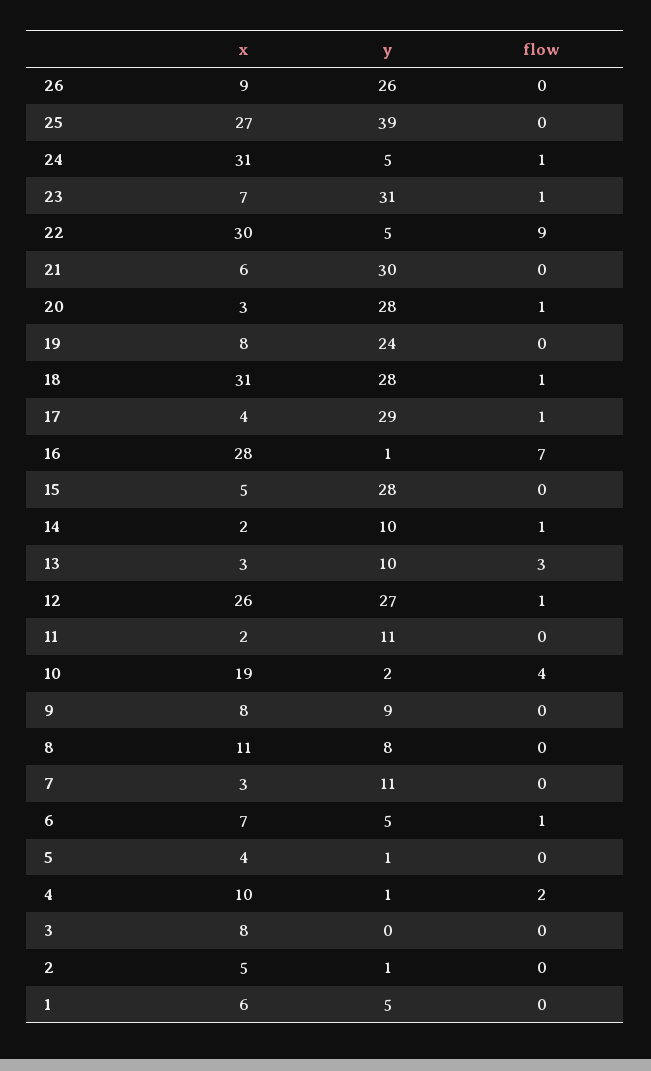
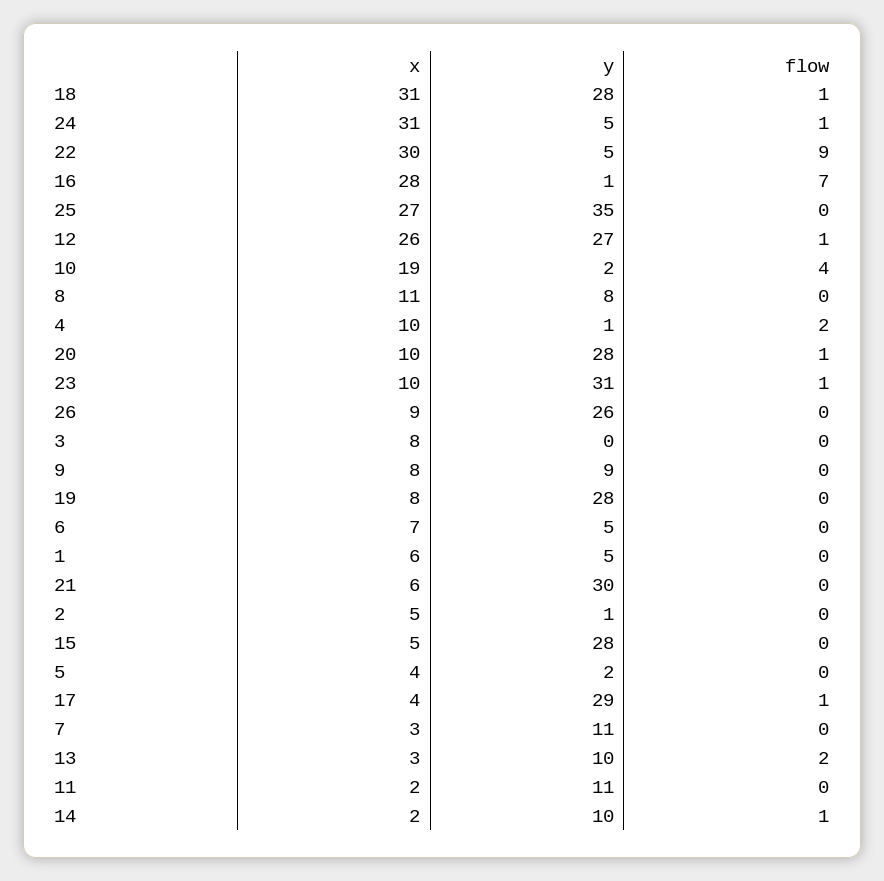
  {
    "x": {
      "26": 9,
      "25": 27,
      "24": 31,
-     "23": 7,
+     "23": 10,
      "22": 30,
      "21": 6,
-     "20": 3,
+     "20": 10,
      "19": 8,
      "18": 31,
      "17": 4,
      "16": 28,
      "15": 5,
      "14": 2,
      "13": 3,
      "12": 26,
      "11": 2,
      "10": 19,
      "9": 8,
      "8": 11,
      "7": 3,
      "6": 7,
      "5": 4,
      "4": 10,
      "3": 8,
      "2": 5,
      "1": 6
    },
    "y": {
      "26": 26,
-     "25": 39,
+     "25": 35,
      "24": 5,
      "23": 31,
      "22": 5,
      "21": 30,
      "20": 28,
-     "19": 24,
+     "19": 28,
      "18": 28,
      "17": 29,
      "16": 1,
      "15": 28,
      "14": 10,
      "13": 10,
      "12": 27,
      "11": 11,
      "10": 2,
      "9": 9,
      "8": 8,
      "7": 11,
      "6": 5,
-     "5": 1,
+     "5": 2,
      "4": 1,
      "3": 0,
      "2": 1,
      "1": 5
    },
    "flow": {
      "26": 0,
      "25": 0,
      "24": 1,
      "23": 1,
      "22": 9,
      "21": 0,
      "20": 1,
      "19": 0,
      "18": 1,
      "17": 1,
      "16": 7,
      "15": 0,
      "14": 1,
-     "13": 3,
+     "13": 2,
      "12": 1,
      "11": 0,
      "10": 4,
      "9": 0,
      "8": 0,
      "7": 0,
-     "6": 1,
+     "6": 0,
      "5": 0,
      "4": 2,
      "3": 0,
      "2": 0,
      "1": 0
    }
  }

